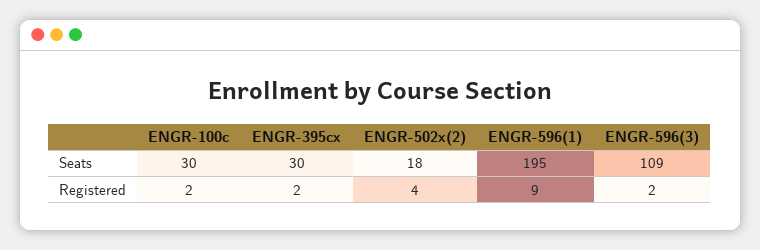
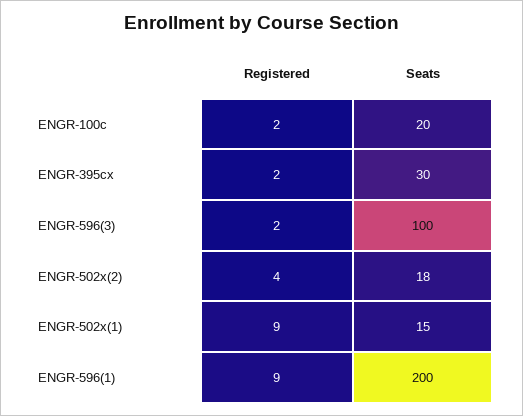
  {
    "ENGR-100c": {
-     "Seats": 30,
+     "Seats": 20,
      "Registered": 2
    },
    "ENGR-395cx": {
      "Seats": 30,
      "Registered": 2
    },
    "ENGR-502x(2)": {
      "Seats": 18,
      "Registered": 4
    },
    "ENGR-596(1)": {
-     "Seats": 195,
+     "Seats": 200,
      "Registered": 9
    },
    "ENGR-596(3)": {
-     "Seats": 109,
+     "Seats": 100,
      "Registered": 2
-   }
+   },
+   "ENGR-502x(1)": {
+     "Registered": 9,
+     "Seats": 15
+   }
  }

